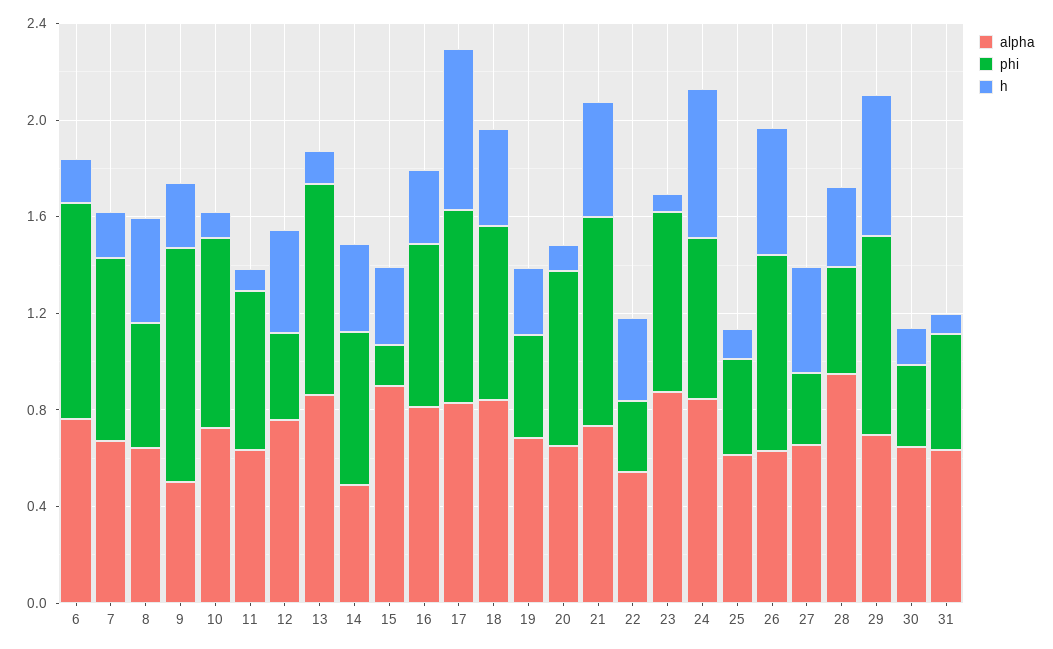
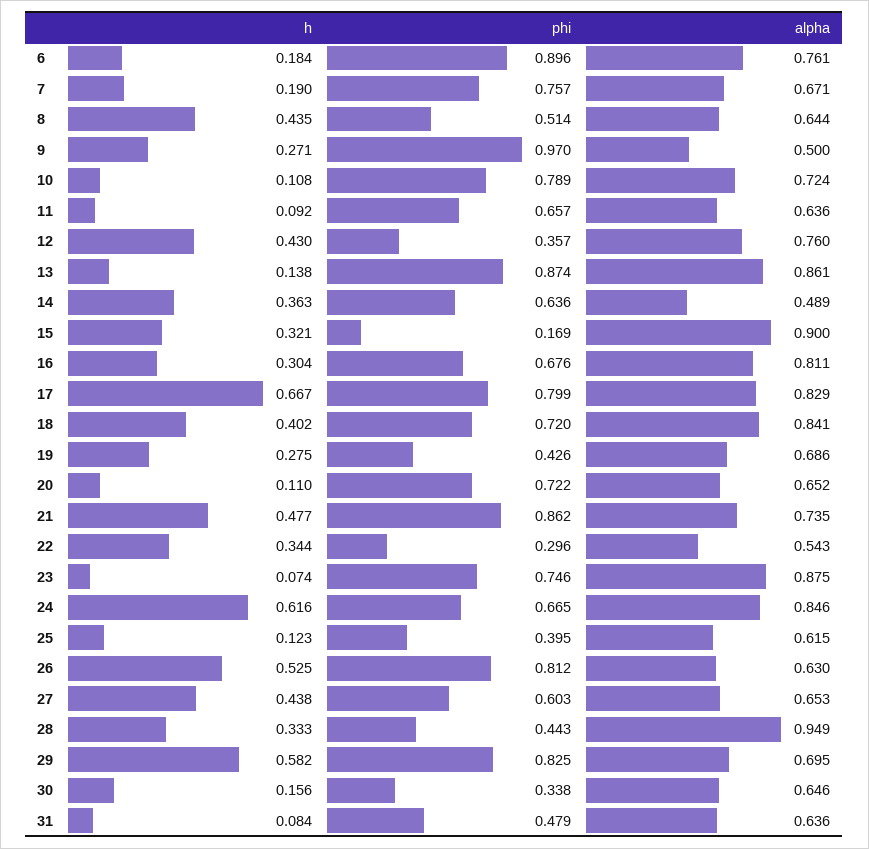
  {
    "alpha": {
      "6": 0.761,
      "7": 0.671,
      "8": 0.644,
      "9": 0.5,
      "10": 0.724,
      "11": 0.636,
      "12": 0.76,
      "13": 0.861,
      "14": 0.489,
      "15": 0.9,
      "16": 0.811,
      "17": 0.829,
      "18": 0.841,
      "19": 0.686,
      "20": 0.652,
      "21": 0.735,
      "22": 0.543,
      "23": 0.875,
      "24": 0.846,
      "25": 0.615,
      "26": 0.63,
      "27": 0.653,
      "28": 0.949,
      "29": 0.695,
      "30": 0.646,
      "31": 0.636
    },
    "phi": {
      "6": 0.896,
      "7": 0.757,
      "8": 0.514,
      "9": 0.97,
      "10": 0.789,
      "11": 0.657,
      "12": 0.357,
      "13": 0.874,
      "14": 0.636,
      "15": 0.169,
      "16": 0.676,
      "17": 0.799,
      "18": 0.72,
      "19": 0.426,
      "20": 0.722,
      "21": 0.862,
      "22": 0.296,
      "23": 0.746,
      "24": 0.665,
      "25": 0.395,
      "26": 0.812,
-     "27": 0.3,
+     "27": 0.603,
      "28": 0.443,
      "29": 0.825,
      "30": 0.338,
      "31": 0.479
    },
    "h": {
      "6": 0.184,
      "7": 0.19,
      "8": 0.435,
      "9": 0.271,
      "10": 0.108,
      "11": 0.092,
      "12": 0.43,
      "13": 0.138,
      "14": 0.363,
      "15": 0.321,
      "16": 0.304,
      "17": 0.667,
      "18": 0.402,
      "19": 0.275,
      "20": 0.11,
      "21": 0.477,
      "22": 0.344,
      "23": 0.074,
      "24": 0.616,
      "25": 0.123,
      "26": 0.525,
      "27": 0.438,
      "28": 0.333,
      "29": 0.582,
      "30": 0.156,
      "31": 0.084
    }
  }

